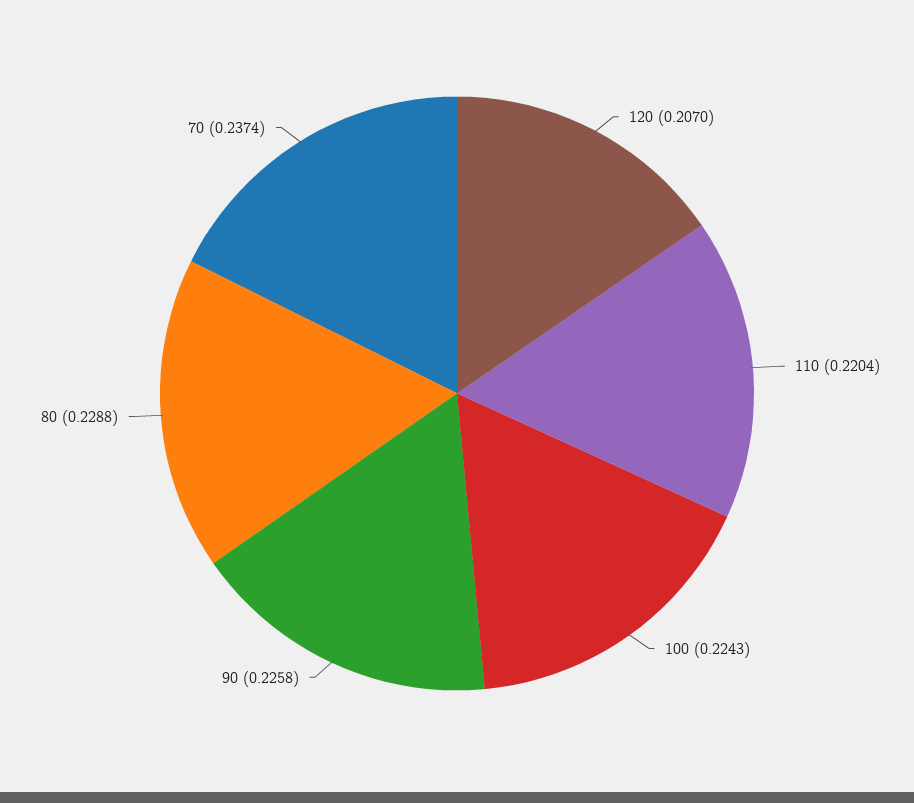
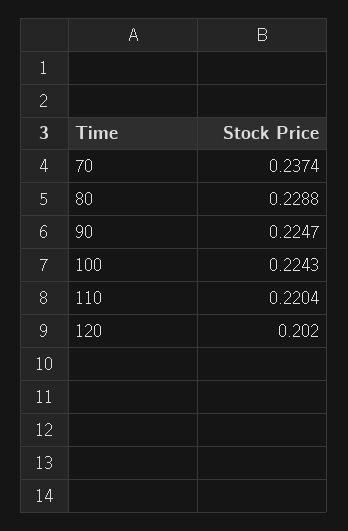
  {
-   "120": 0.207,
+   "120": 0.202,
    "110": 0.2204,
    "100": 0.2243,
-   "90": 0.2258,
+   "90": 0.2247,
    "80": 0.2288,
    "70": 0.2374
  }

